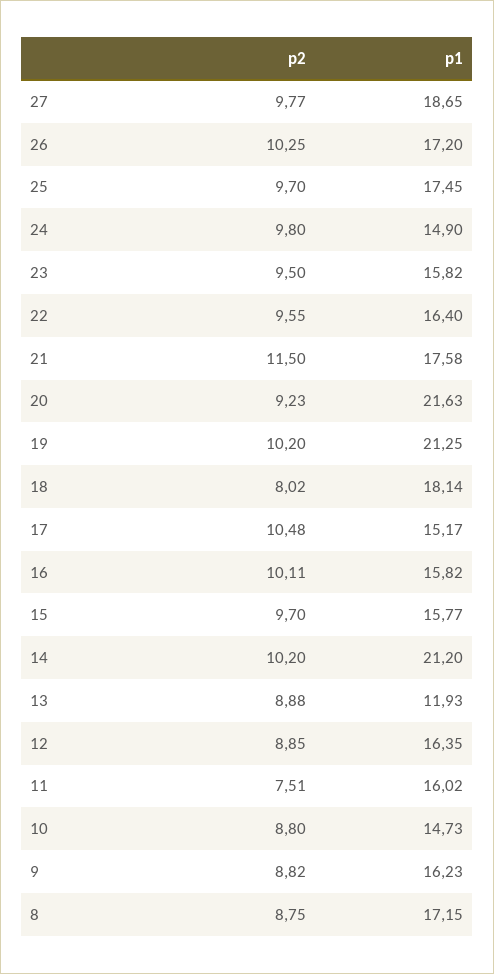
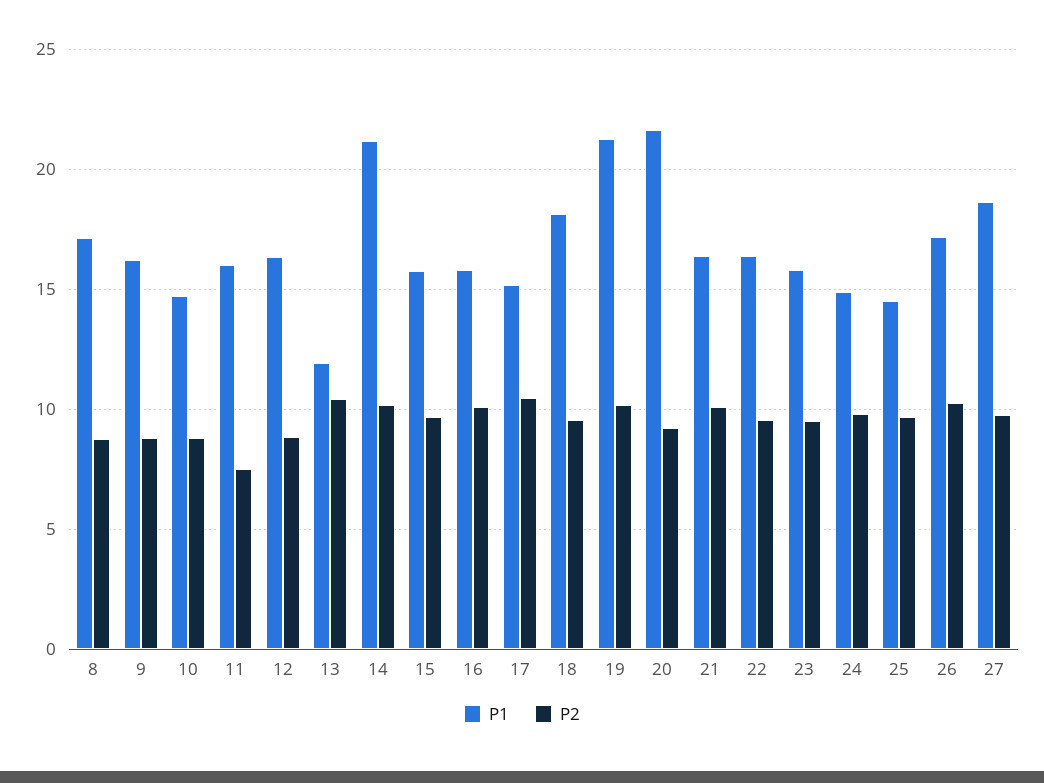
  {
    "p2": {
      "27": 9.77,
      "26": 10.25,
      "25": 9.7,
      "24": 9.8,
      "23": 9.5,
      "22": 9.55,
-     "21": 11.5,
+     "21": 10,
      "20": 9.23,
      "19": 10.2,
-     "18": 8.02,
+     "18": 9.5,
      "17": 10.48,
      "16": 10.11,
      "15": 9.7,
      "14": 10.2,
-     "13": 8.88,
+     "13": 10.5,
      "12": 8.85,
      "11": 7.51,
      "10": 8.8,
      "9": 8.82,
      "8": 8.75
    },
    "p1": {
      "27": 18.65,
      "26": 17.2,
-     "25": 17.45,
+     "25": 14.5,
      "24": 14.9,
      "23": 15.82,
      "22": 16.4,
-     "21": 17.58,
+     "21": 16.5,
      "20": 21.63,
      "19": 21.25,
      "18": 18.14,
      "17": 15.17,
      "16": 15.82,
      "15": 15.77,
      "14": 21.2,
      "13": 11.93,
      "12": 16.35,
      "11": 16.02,
      "10": 14.73,
      "9": 16.23,
      "8": 17.15
    }
  }

